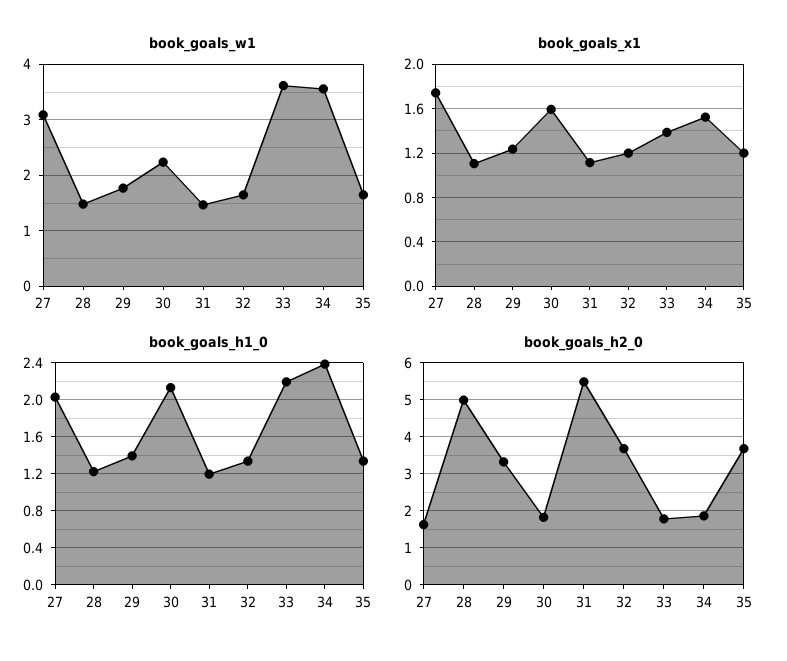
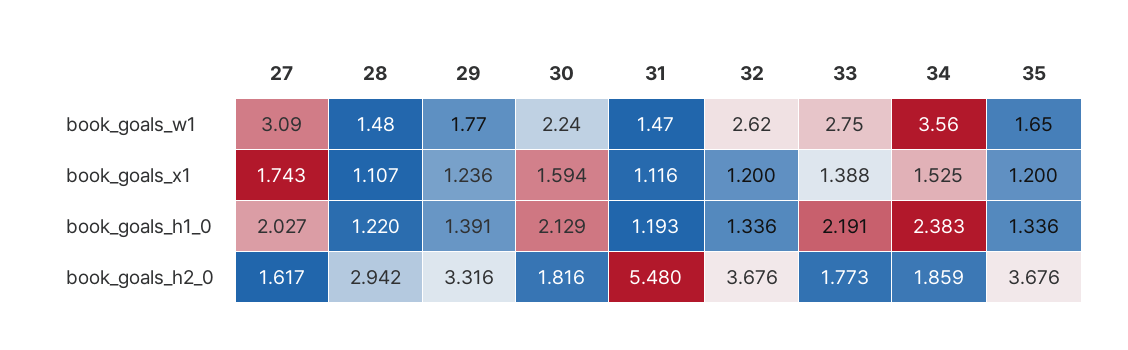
  {
    "book_goals_w1": {
      "27": 3.09,
      "28": 1.48,
      "29": 1.77,
      "30": 2.24,
      "31": 1.47,
-     "32": 1.6,
+     "32": 2.62,
-     "33": 3.6,
+     "33": 2.75,
      "34": 3.56,
      "35": 1.65
    },
    "book_goals_x1": {
      "27": 1.743,
      "28": 1.107,
      "29": 1.236,
      "30": 1.594,
      "31": 1.116,
      "32": 1.2,
      "33": 1.388,
      "34": 1.525,
      "35": 1.2
    },
    "book_goals_h1_0": {
      "27": 2.027,
      "28": 1.22,
      "29": 1.391,
      "30": 2.129,
      "31": 1.193,
      "32": 1.336,
      "33": 2.191,
      "34": 2.383,
      "35": 1.336
    },
    "book_goals_h2_0": {
      "27": 1.617,
-     "28": 5,
+     "28": 2.942,
      "29": 3.316,
      "30": 1.816,
      "31": 5.48,
      "32": 3.676,
      "33": 1.773,
      "34": 1.859,
      "35": 3.676
    }
  }

